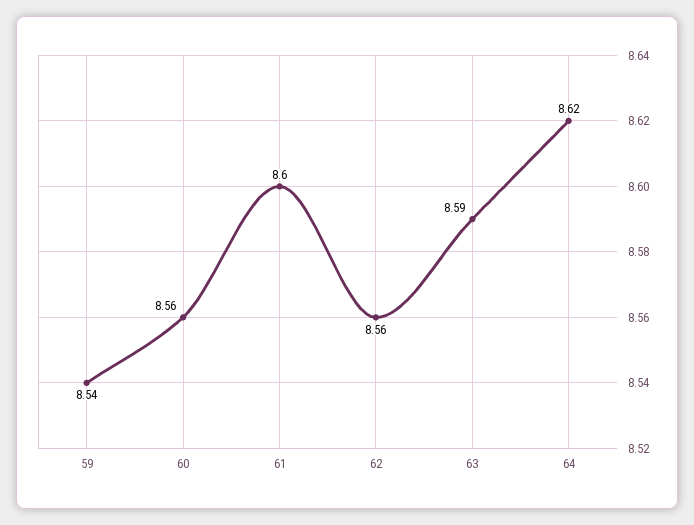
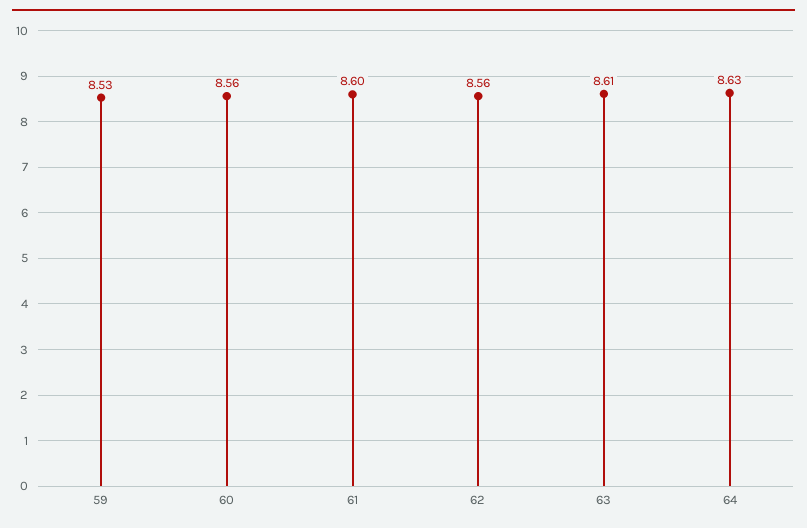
  {
-   "59": 8.54,
+   "59": 8.53,
    "60": 8.56,
    "61": 8.6,
    "62": 8.56,
-   "63": 8.59,
+   "63": 8.61,
-   "64": 8.62
+   "64": 8.63
  }

